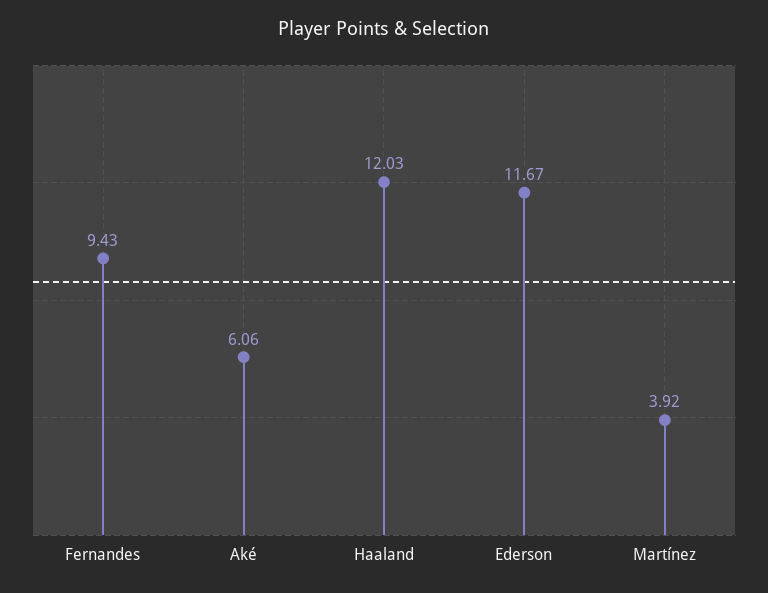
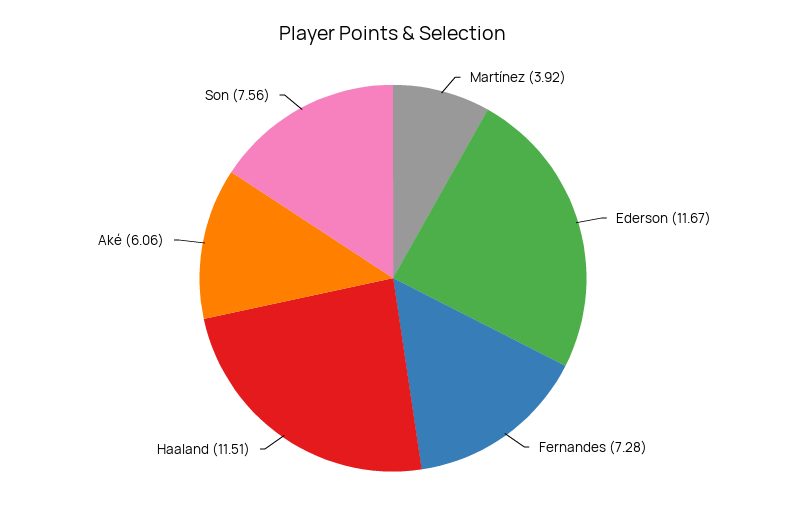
  {
-   "Fernandes": 9.43,
+   "Fernandes": 7.28,
    "Aké": 6.06,
-   "Haaland": 12.03,
+   "Haaland": 11.51,
    "Ederson": 11.67,
-   "Martínez": 3.92
+   "Martínez": 3.92,
+   "Son": 7.56
  }

